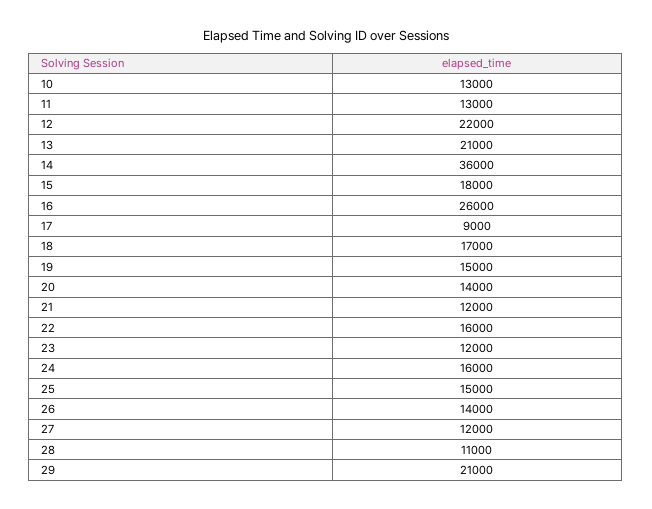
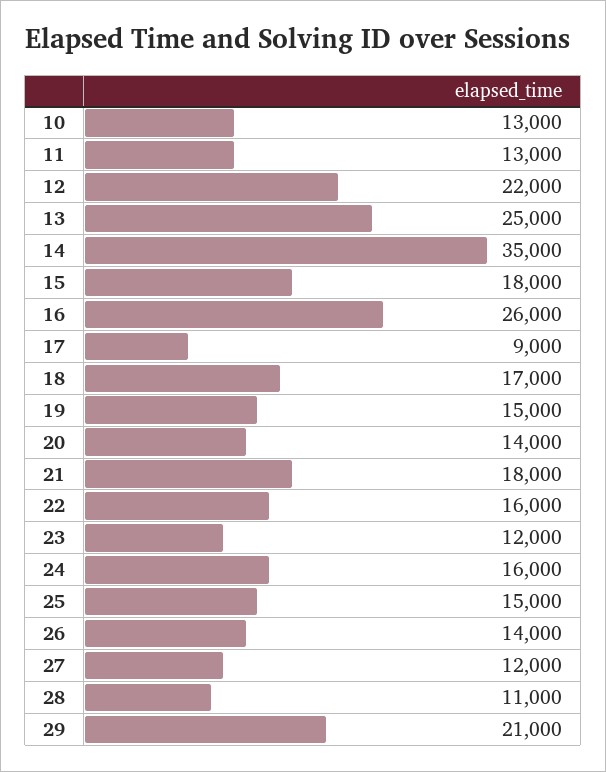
  {
    "10": 13000,
    "11": 13000,
    "12": 22000,
-   "13": 21000,
+   "13": 25000,
-   "14": 36000,
+   "14": 35000,
    "15": 18000,
    "16": 26000,
    "17": 9000,
    "18": 17000,
    "19": 15000,
    "20": 14000,
-   "21": 12000,
+   "21": 18000,
    "22": 16000,
    "23": 12000,
    "24": 16000,
    "25": 15000,
    "26": 14000,
    "27": 12000,
    "28": 11000,
    "29": 21000
  }

